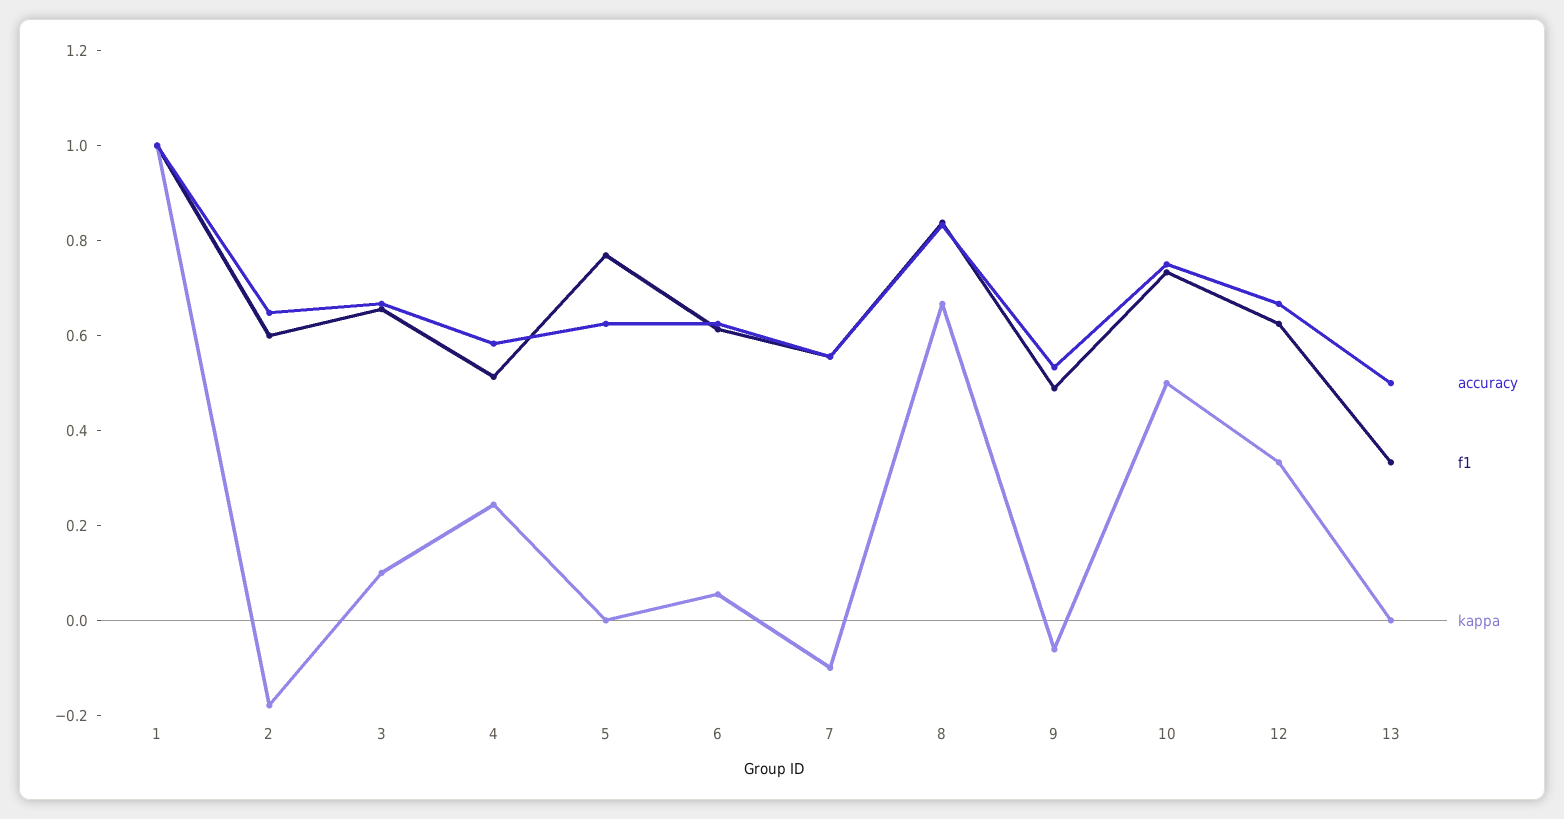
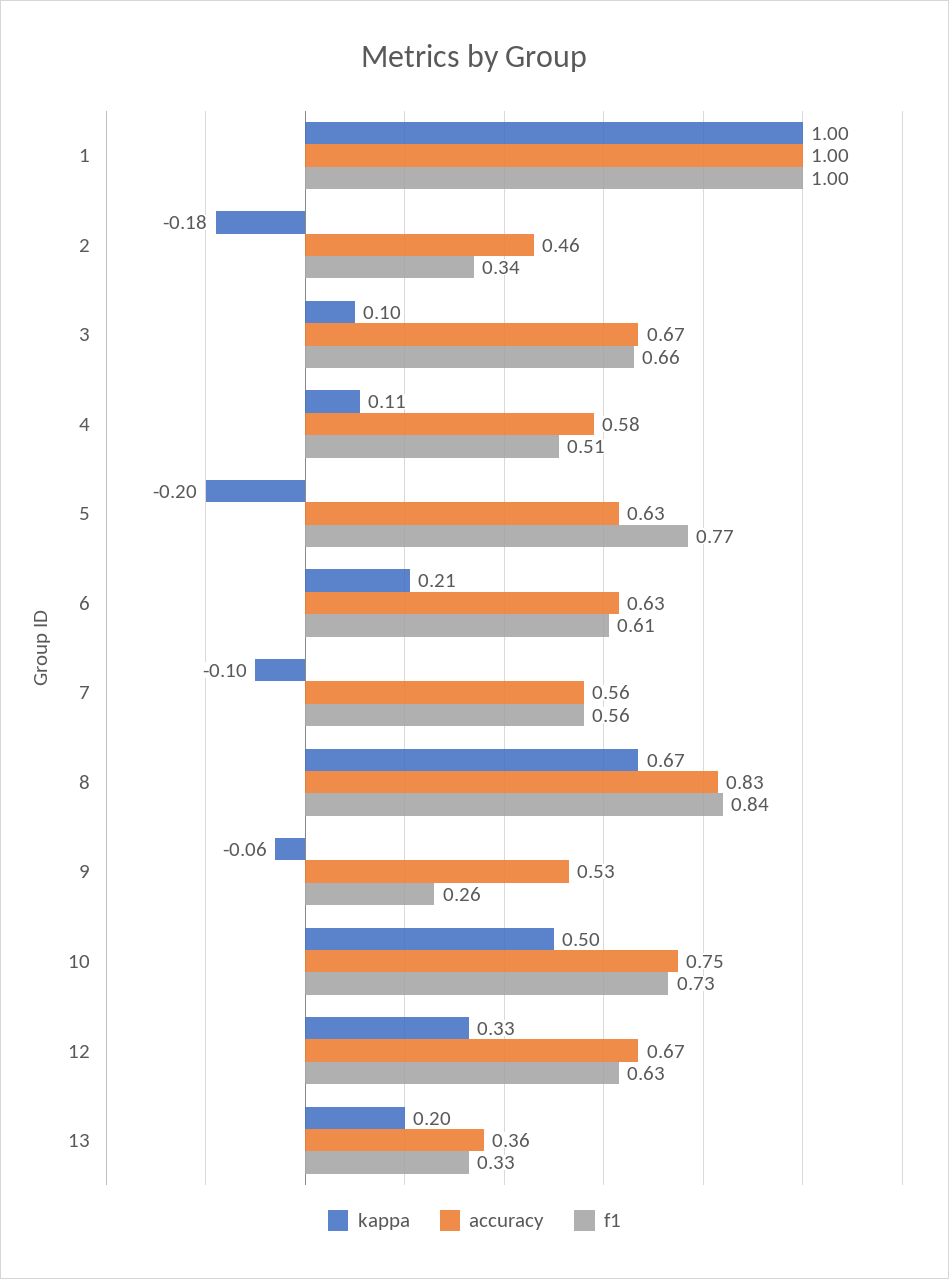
  {
    "accuracy": {
      "1": 1,
-     "2": 0.65,
+     "2": 0.46,
      "3": 0.67,
      "4": 0.58,
      "5": 0.63,
      "6": 0.63,
      "7": 0.56,
      "8": 0.83,
      "9": 0.53,
      "10": 0.75,
      "12": 0.67,
-     "13": 0.5
+     "13": 0.36
    },
    "f1": {
      "1": 1,
-     "2": 0.6,
+     "2": 0.34,
      "3": 0.66,
      "4": 0.51,
      "5": 0.77,
      "6": 0.61,
      "7": 0.56,
      "8": 0.84,
-     "9": 0.5,
+     "9": 0.26,
      "10": 0.73,
      "12": 0.63,
      "13": 0.33
    },
    "kappa": {
      "1": 1,
      "2": -0.18,
      "3": 0.1,
-     "4": 0.25,
+     "4": 0.11,
-     "5": 0,
+     "5": -0.2,
-     "6": 0.05,
+     "6": 0.21,
      "7": -0.1,
      "8": 0.67,
      "9": -0.06,
      "10": 0.5,
      "12": 0.33,
-     "13": 0
+     "13": 0.2
    }
  }

